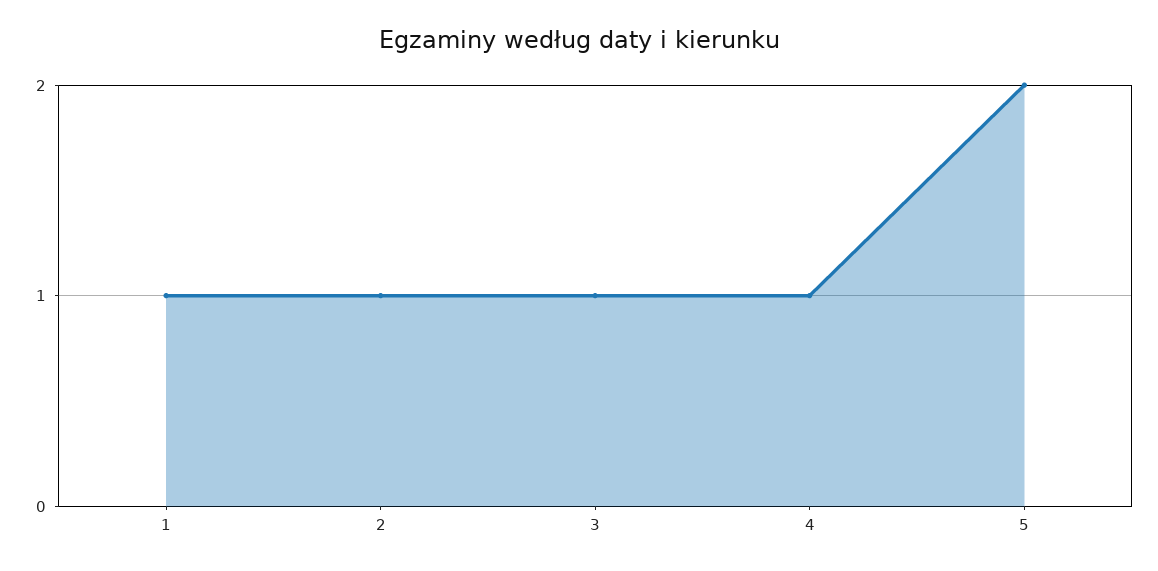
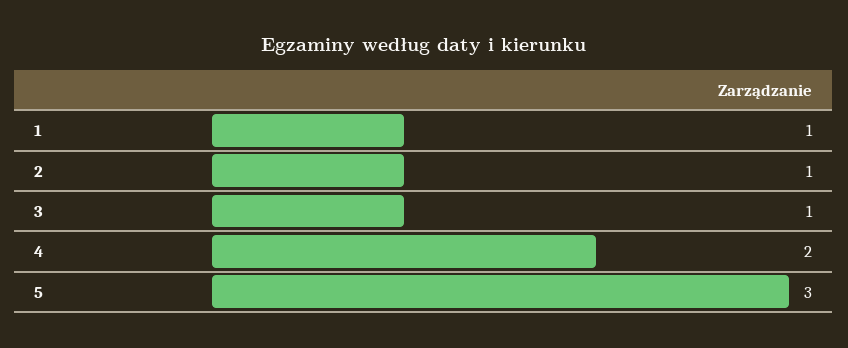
  {
    "1": 1,
    "2": 1,
    "3": 1,
-   "4": 1,
+   "4": 2,
-   "5": 2
+   "5": 3
  }

